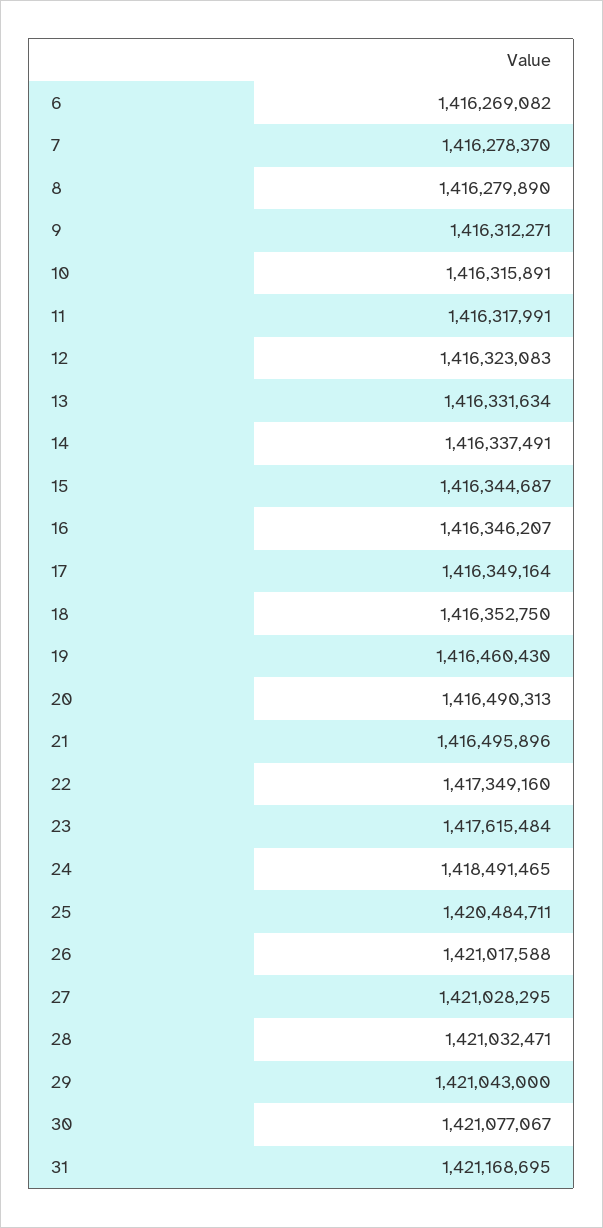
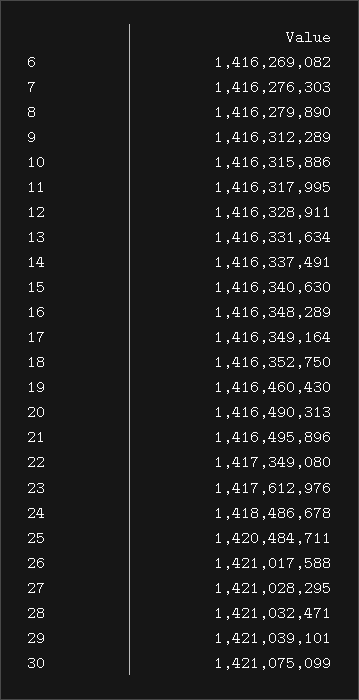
  {
    "6": 1416269082,
-   "7": 1416278370,
+   "7": 1416276303,
    "8": 1416279890,
-   "9": 1416312271,
+   "9": 1416312289,
-   "10": 1416315891,
+   "10": 1416315886,
-   "11": 1416317991,
+   "11": 1416317995,
-   "12": 1416323083,
+   "12": 1416328911,
    "13": 1416331634,
    "14": 1416337491,
-   "15": 1416344687,
+   "15": 1416340630,
-   "16": 1416346207,
+   "16": 1416348289,
    "17": 1416349164,
    "18": 1416352750,
    "19": 1416460430,
    "20": 1416490313,
    "21": 1416495896,
-   "22": 1417349160,
+   "22": 1417349080,
-   "23": 1417615484,
+   "23": 1417612976,
-   "24": 1418491465,
+   "24": 1418486678,
    "25": 1420484711,
    "26": 1421017588,
    "27": 1421028295,
    "28": 1421032471,
-   "29": 1421043000,
+   "29": 1421039101,
-   "30": 1421077067,
+   "30": 1421075099
-   "31": 1421168695
  }

